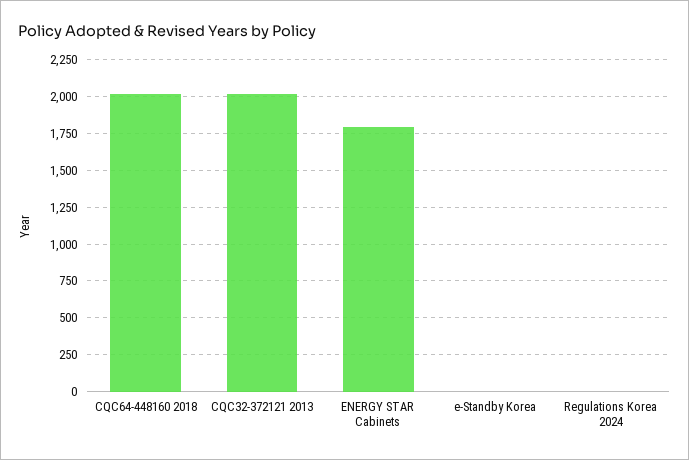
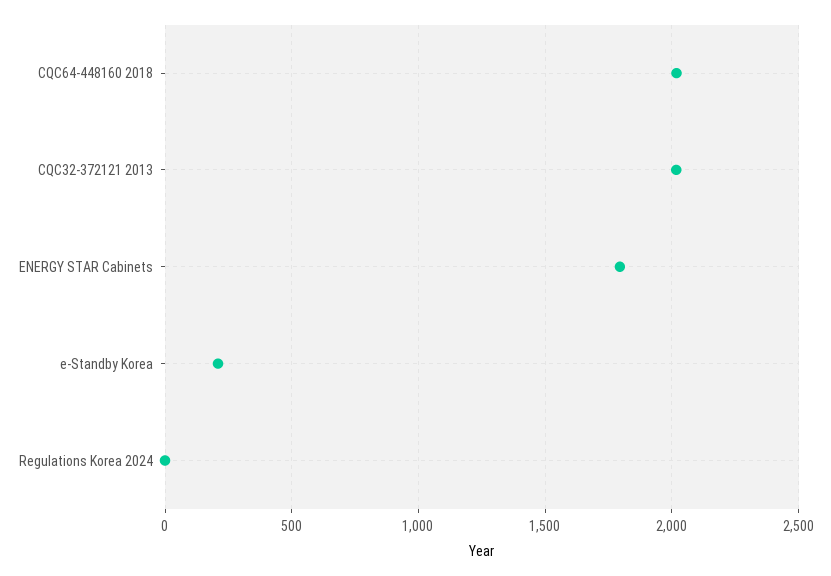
  {
    "CQC64-448160 2018": 2000,
    "CQC32-372121 2013": 2000,
    "ENERGY STAR Cabinets": 1800,
-   "e-Standby Korea": 0,
+   "e-Standby Korea": 200,
    "Regulations Korea 2024": 0
  }

